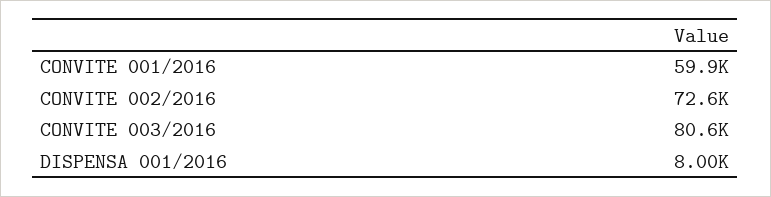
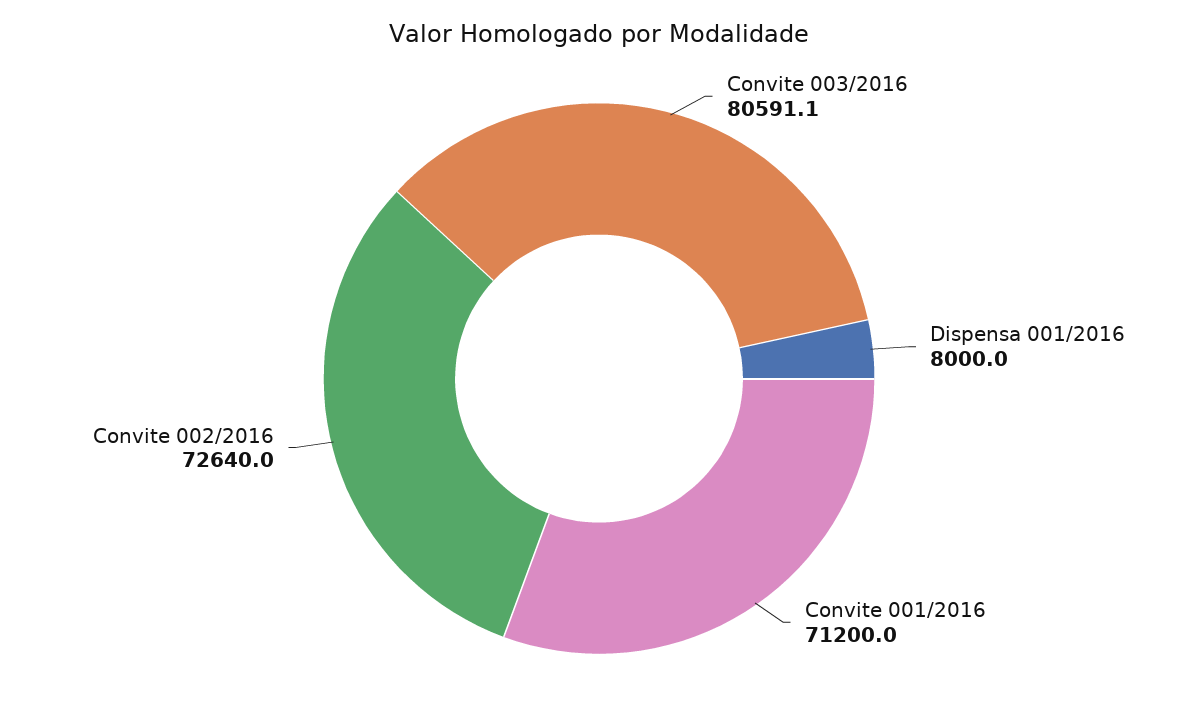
  {
-   "CONVITE 001/2016": 59900,
+   "CONVITE 001/2016": 71200,
    "CONVITE 002/2016": 72640,
    "CONVITE 003/2016": 80591.1,
    "DISPENSA 001/2016": 8000
  }

